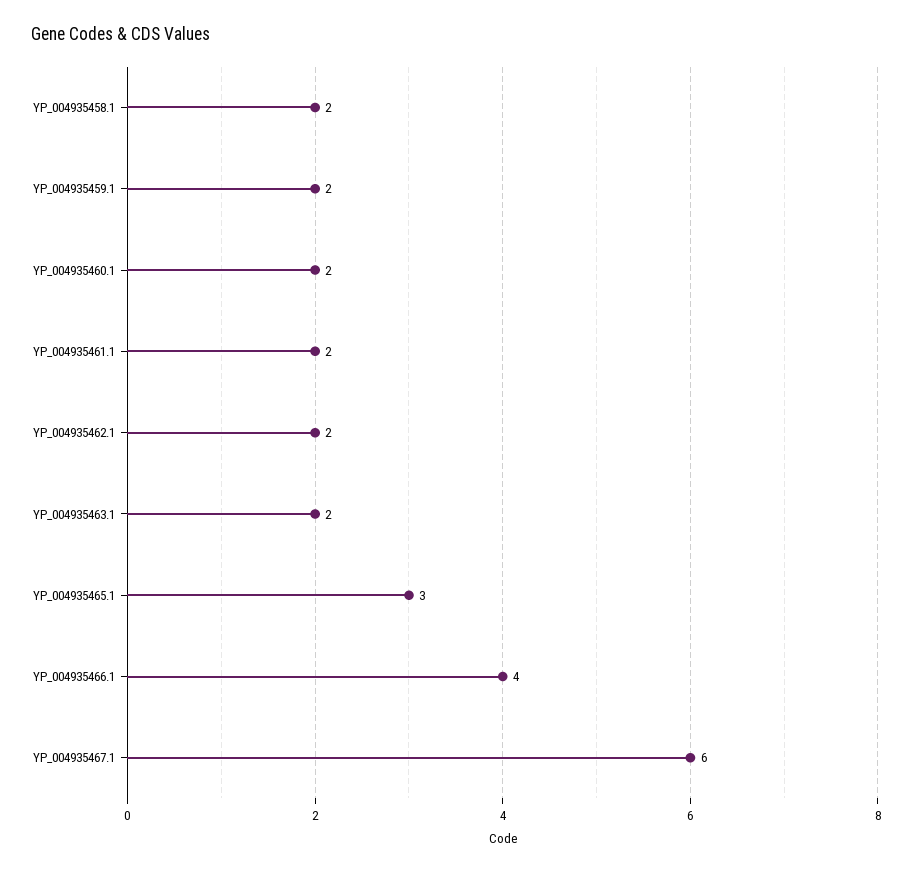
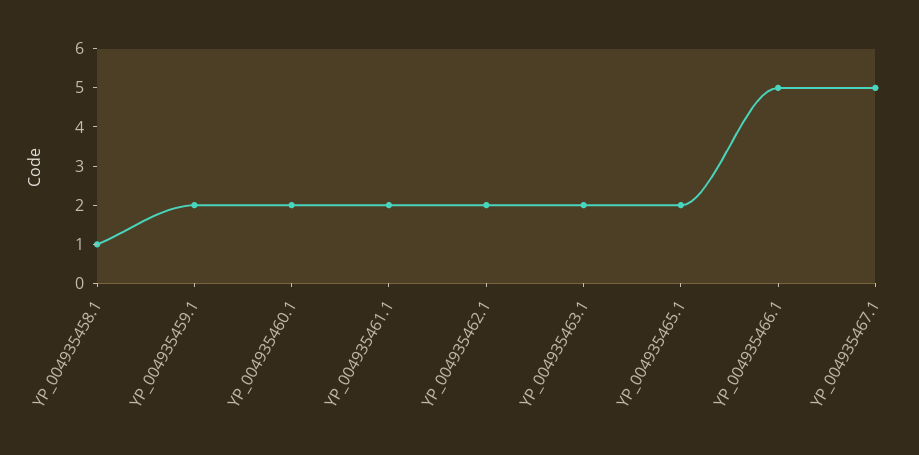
  {
-   "YP_004935458.1": 2,
+   "YP_004935458.1": 1,
    "YP_004935459.1": 2,
    "YP_004935460.1": 2,
    "YP_004935461.1": 2,
    "YP_004935462.1": 2,
    "YP_004935463.1": 2,
-   "YP_004935465.1": 3,
+   "YP_004935465.1": 2,
-   "YP_004935466.1": 4,
+   "YP_004935466.1": 5,
-   "YP_004935467.1": 6
+   "YP_004935467.1": 5
  }

